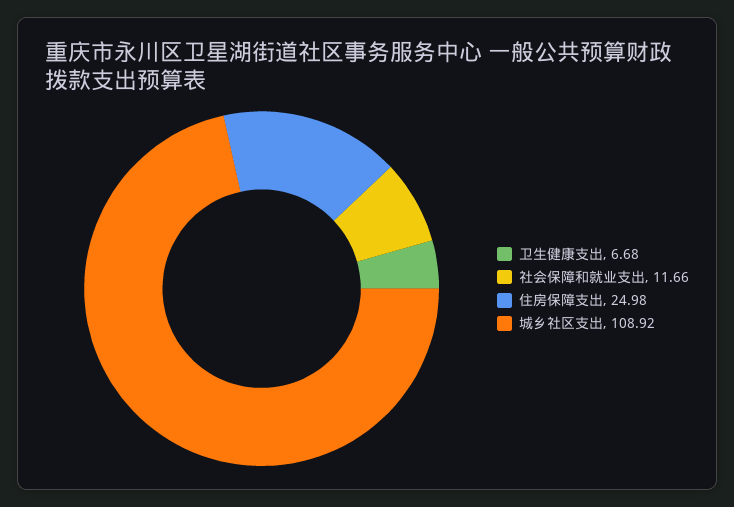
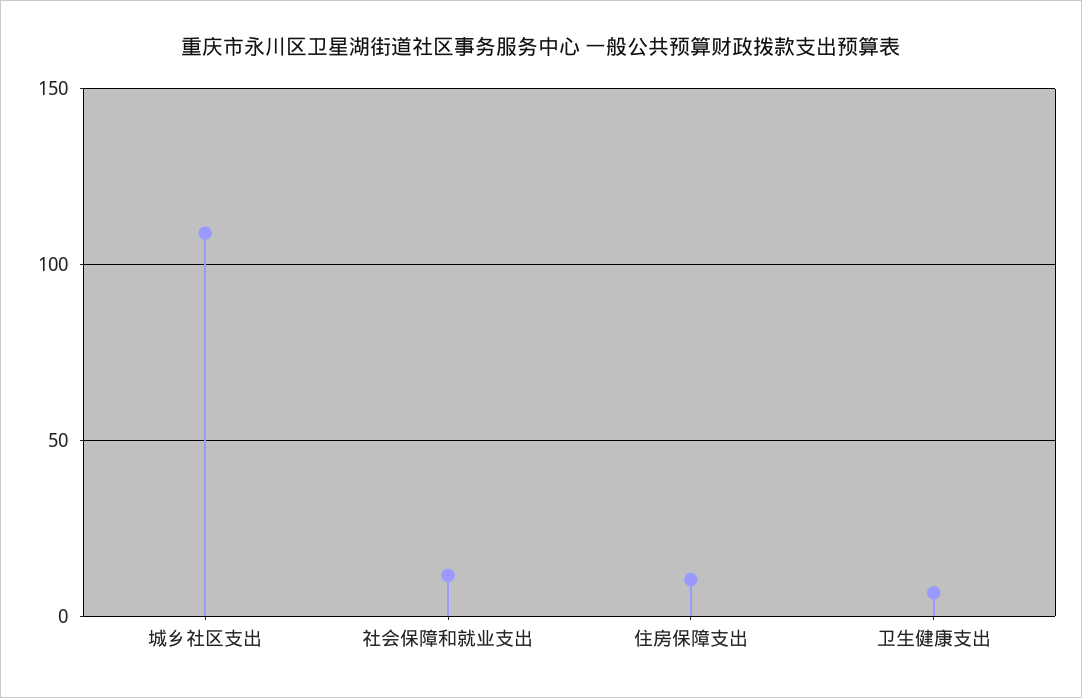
  {
    "卫生健康支出": 6.68,
    "社会保障和就业支出": 11.66,
-   "住房保障支出": 24.98,
+   "住房保障支出": 10,
    "城乡社区支出": 108.92
  }

